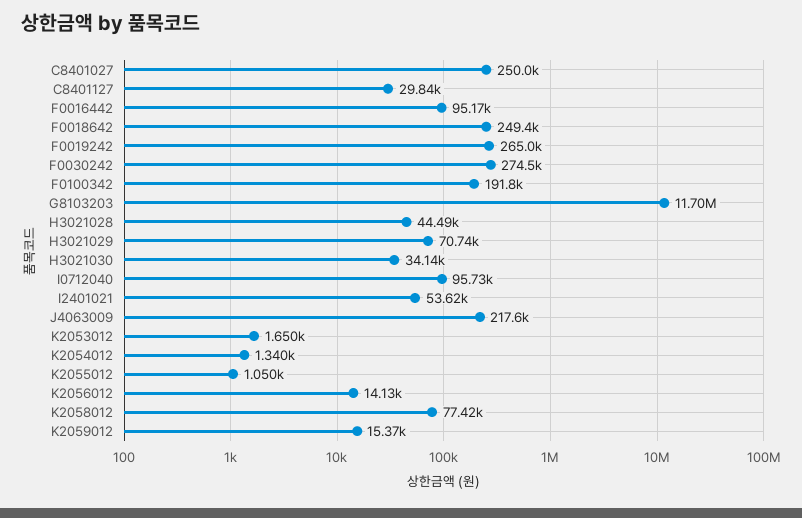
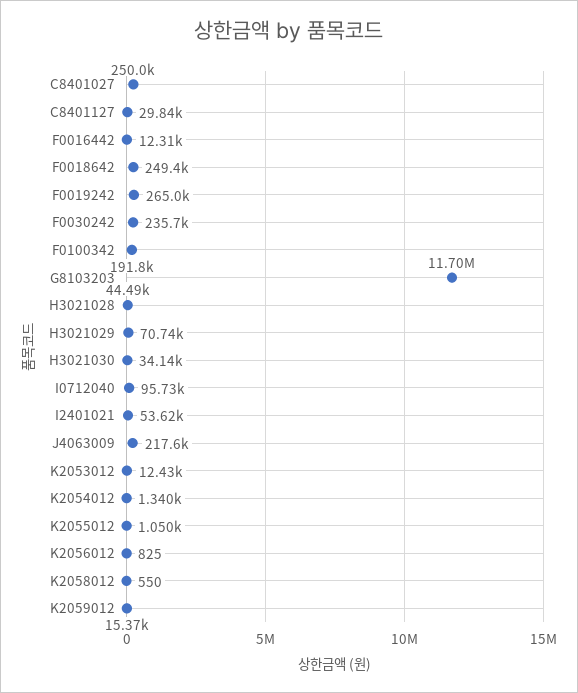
  {
    "C8401027": 250000,
    "C8401127": 29840,
-   "F0016442": 95170,
+   "F0016442": 12310,
    "F0018642": 249400,
    "F0019242": 265000,
-   "F0030242": 274500,
+   "F0030242": 235700,
    "F0100342": 191800,
    "G8103203": 11700000,
    "H3021028": 44490,
    "H3021029": 70740,
    "H3021030": 34140,
    "I0712040": 95730,
    "I2401021": 53620,
    "J4063009": 217600,
-   "K2053012": 1650,
+   "K2053012": 12430,
    "K2054012": 1340,
    "K2055012": 1050,
-   "K2056012": 14130,
+   "K2056012": 825,
-   "K2058012": 77420,
+   "K2058012": 550,
    "K2059012": 15370
  }

